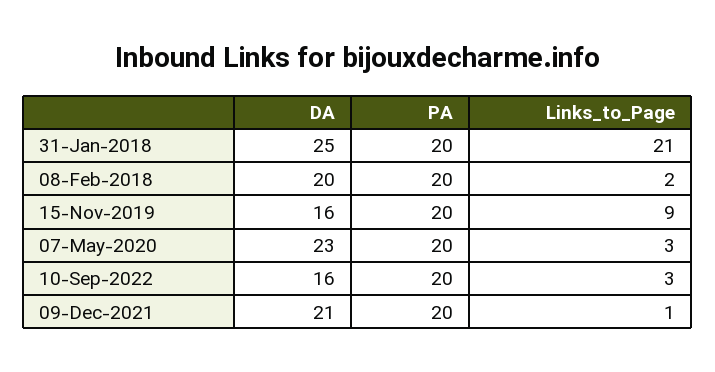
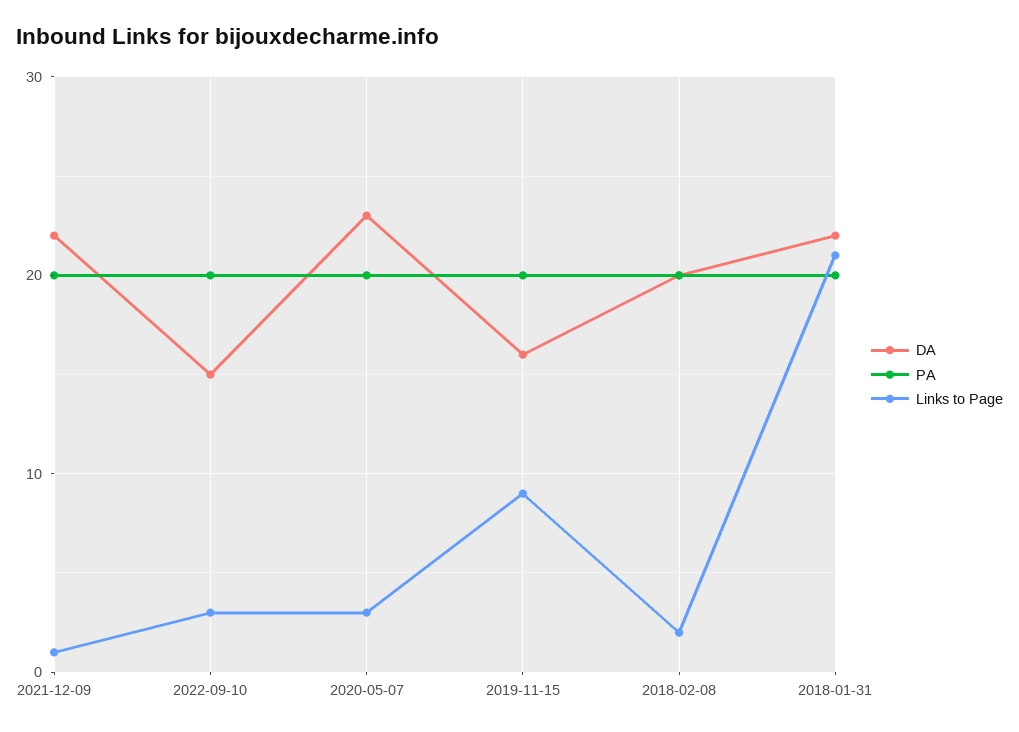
  {
    "DA": {
-     "31-Jan-2018": 25,
+     "31-Jan-2018": 22,
      "08-Feb-2018": 20,
      "15-Nov-2019": 16,
      "07-May-2020": 23,
-     "10-Sep-2022": 16,
+     "10-Sep-2022": 15,
-     "09-Dec-2021": 21
+     "09-Dec-2021": 22
    },
    "PA": {
      "31-Jan-2018": 20,
      "08-Feb-2018": 20,
      "15-Nov-2019": 20,
      "07-May-2020": 20,
      "10-Sep-2022": 20,
      "09-Dec-2021": 20
    },
    "Links_to_Page": {
      "31-Jan-2018": 21,
      "08-Feb-2018": 2,
      "15-Nov-2019": 9,
      "07-May-2020": 3,
      "10-Sep-2022": 3,
      "09-Dec-2021": 1
    }
  }

